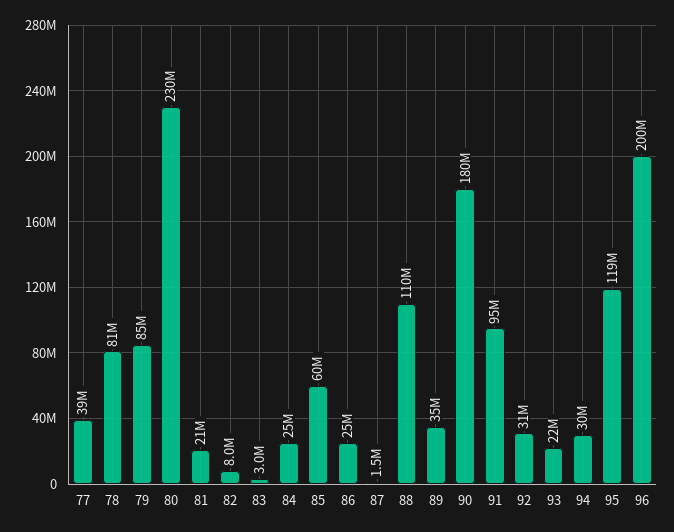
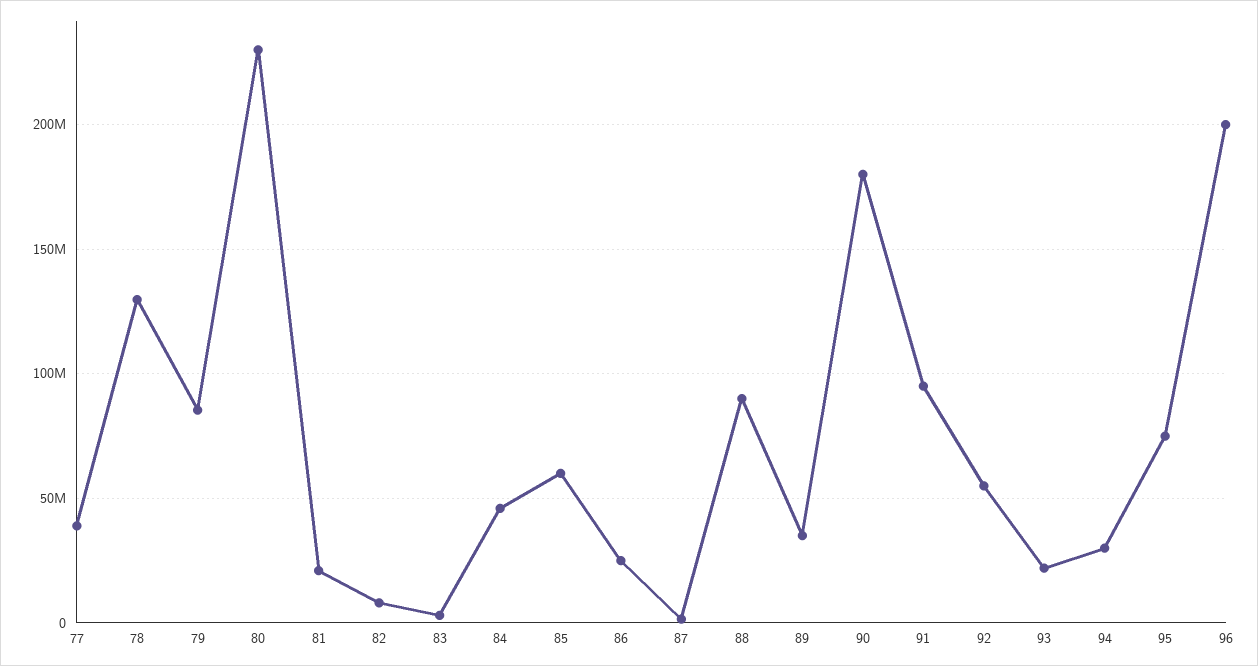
  {
    "77": 39000000,
-   "78": 81000000,
+   "78": 130000000,
    "79": 85000000,
    "80": 230000000,
    "81": 21000000,
    "82": 8000000,
    "83": 3000000,
-   "84": 25000000,
+   "84": 45000000,
    "85": 60000000,
    "86": 25000000,
    "87": 1500000,
-   "88": 110000000,
+   "88": 90000000,
    "89": 35000000,
    "90": 180000000,
    "91": 95000000,
-   "92": 31000000,
+   "92": 55000000,
    "93": 22000000,
    "94": 30000000,
-   "95": 119000000,
+   "95": 75000000,
    "96": 200000000
  }

